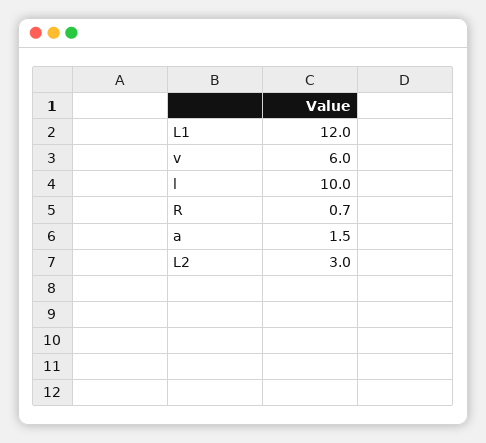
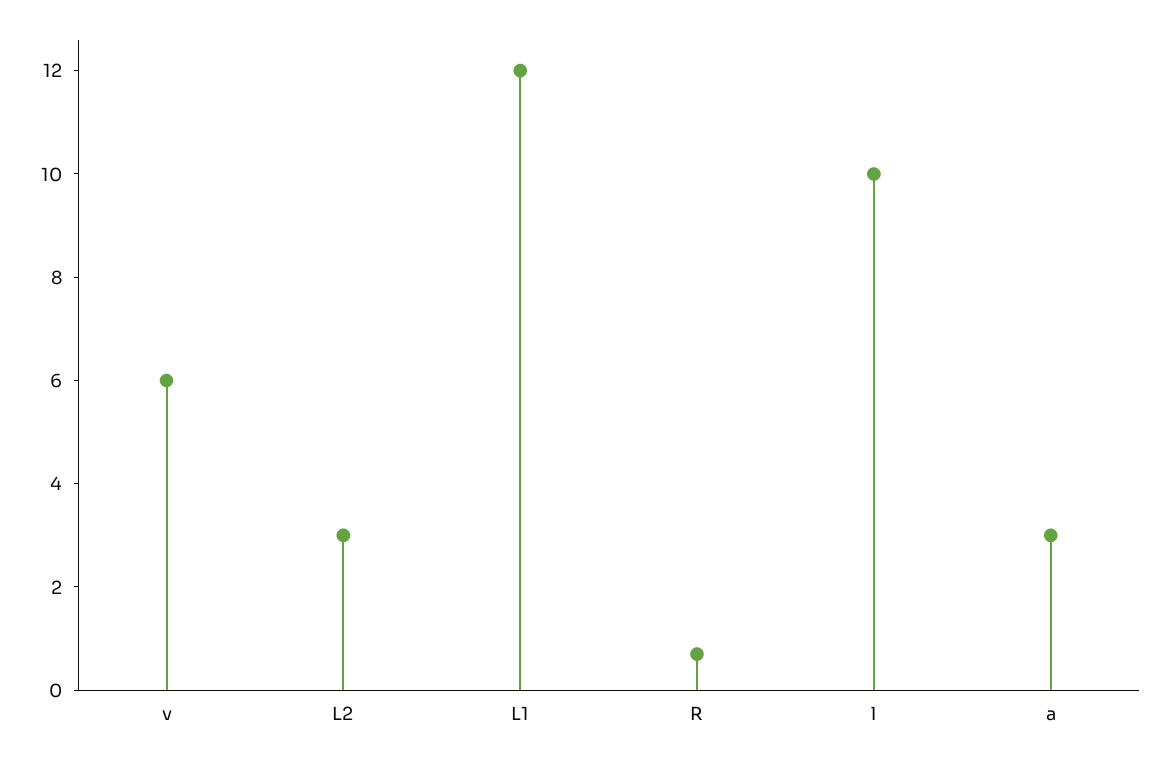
  {
    "L1": 12,
    "v": 6,
    "l": 10,
    "R": 0.7,
-   "a": 1.5,
+   "a": 3,
    "L2": 3
  }

